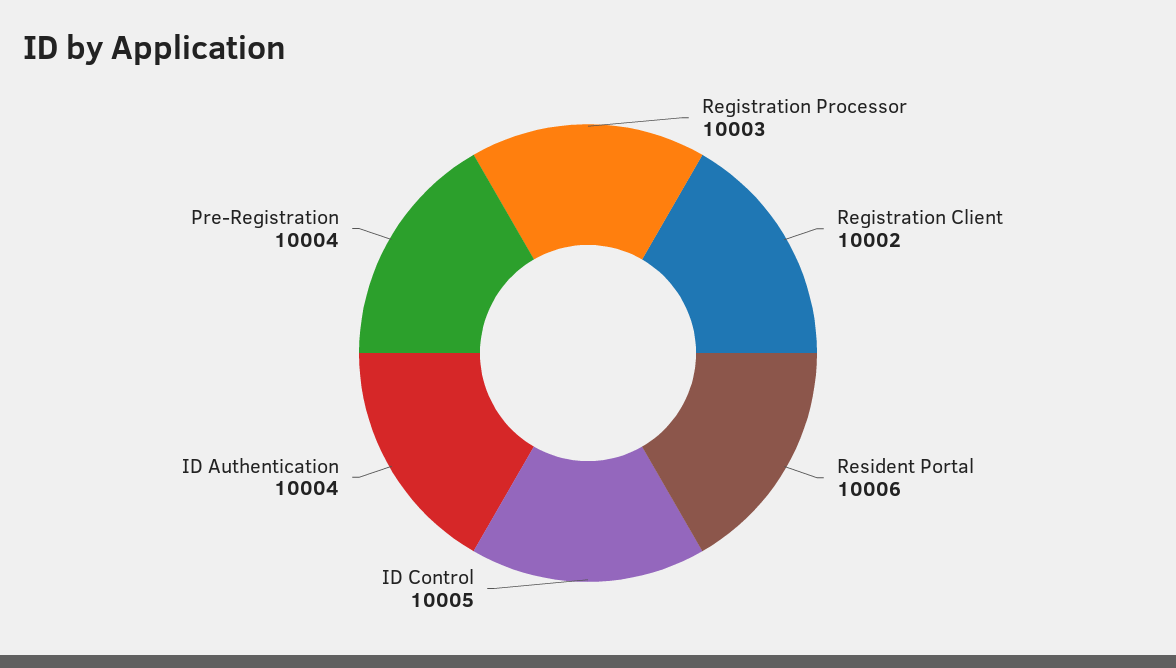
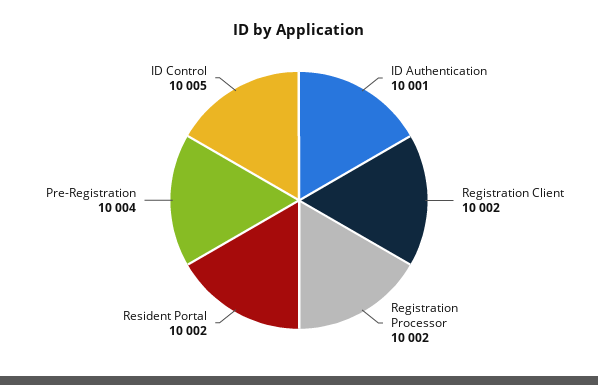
  {
-   "Registration Processor": 10003,
+   "Registration Processor": 10002,
    "Registration Client": 10002,
-   "Resident Portal": 10006,
+   "Resident Portal": 10002,
    "ID Control": 10005,
-   "ID Authentication": 10004,
+   "ID Authentication": 10001,
    "Pre-Registration": 10004
  }

